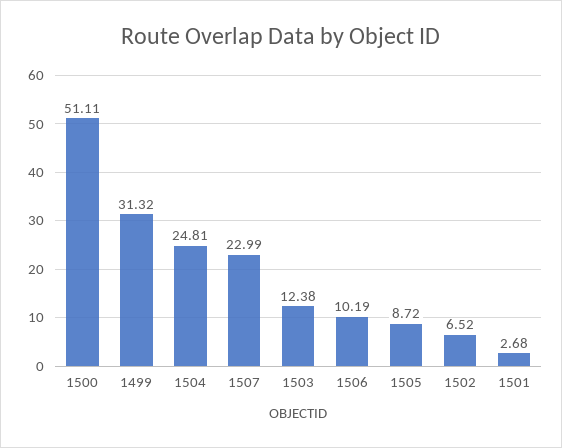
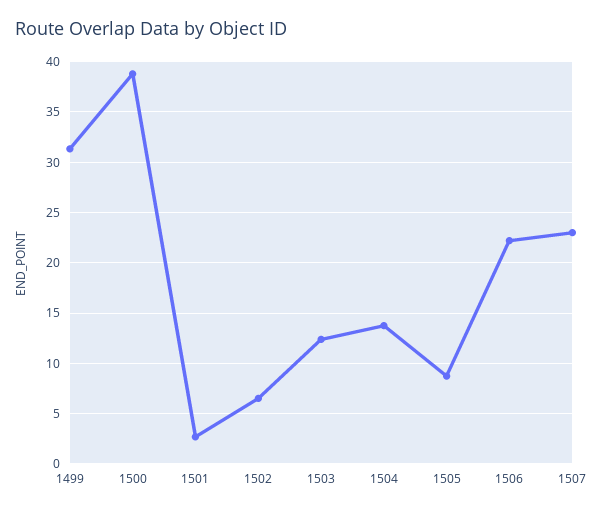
  {
-   "1500": 51.11,
+   "1500": 39,
    "1499": 31.32,
-   "1504": 24.81,
+   "1504": 14,
    "1507": 22.99,
    "1503": 12.38,
-   "1506": 10.19,
+   "1506": 22,
    "1505": 8.72,
    "1502": 6.52,
    "1501": 2.68
  }

